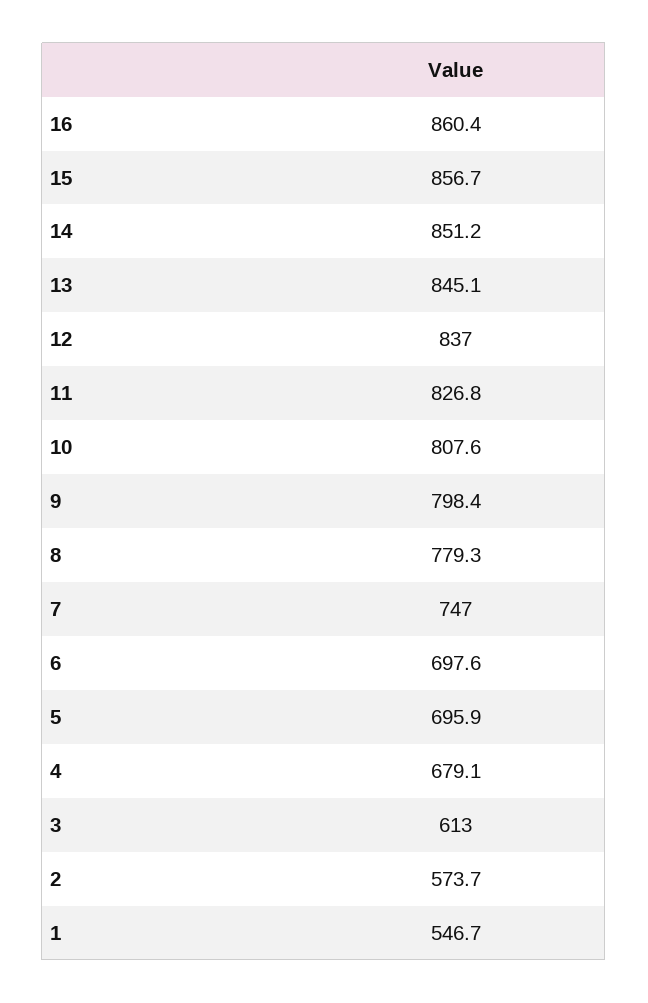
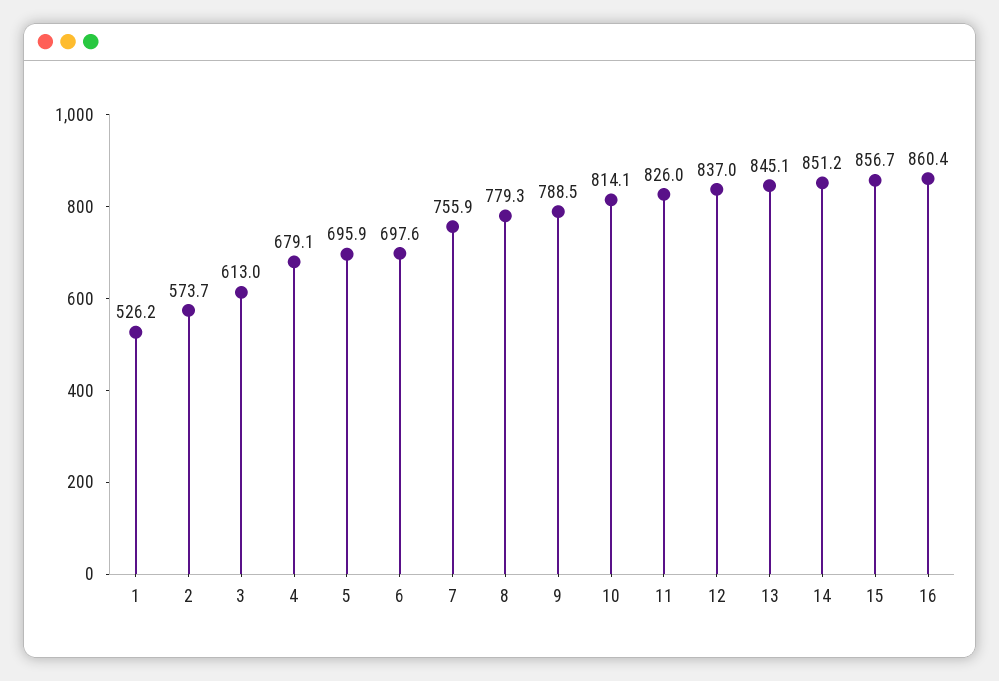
  {
    "16": 860.4,
    "15": 856.7,
    "14": 851.2,
    "13": 845.1,
    "12": 837,
-   "11": 826.8,
+   "11": 826,
-   "10": 807.6,
+   "10": 814.1,
-   "9": 798.4,
+   "9": 788.5,
    "8": 779.3,
-   "7": 747,
+   "7": 755.9,
    "6": 697.6,
    "5": 695.9,
    "4": 679.1,
    "3": 613,
    "2": 573.7,
-   "1": 546.7
+   "1": 526.2
  }

